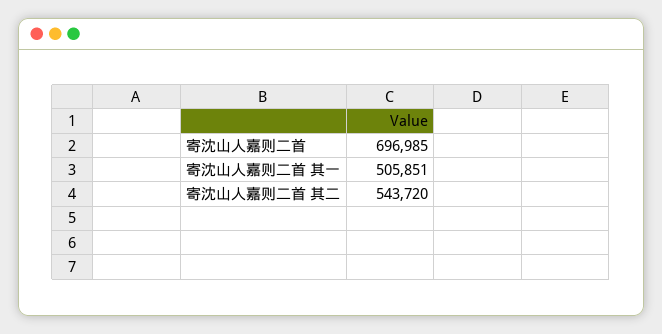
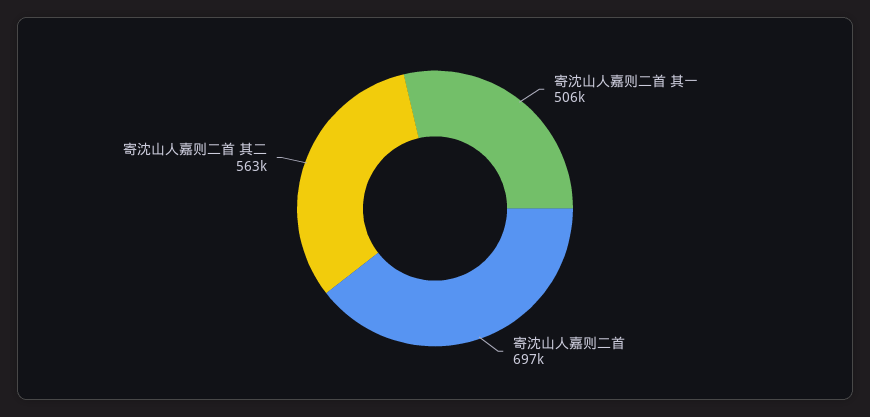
  {
    "寄沈山人嘉则二首": 696985,
    "寄沈山人嘉则二首 其一": 505851,
-   "寄沈山人嘉则二首 其二": 543720
+   "寄沈山人嘉则二首 其二": 563000
  }

